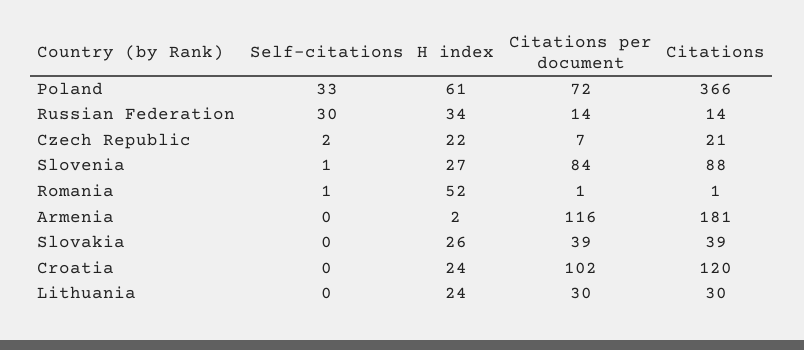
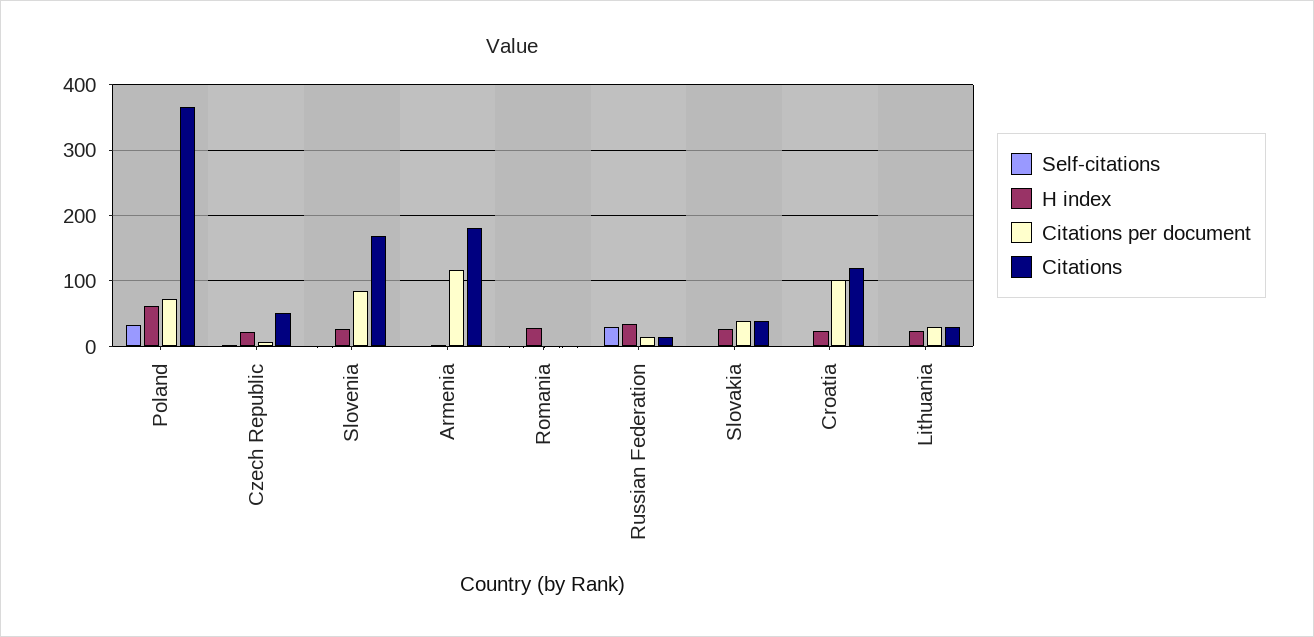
  {
    "Self-citations": {
      "Poland": 33,
      "Russian Federation": 30,
      "Czech Republic": 2,
      "Slovenia": 1,
      "Romania": 1,
      "Armenia": 0,
      "Slovakia": 0,
      "Croatia": 0,
      "Lithuania": 0
    },
    "H index": {
      "Poland": 61,
      "Russian Federation": 34,
      "Czech Republic": 22,
      "Slovenia": 27,
-     "Romania": 52,
+     "Romania": 30,
      "Armenia": 2,
      "Slovakia": 26,
      "Croatia": 24,
      "Lithuania": 24
    },
    "Citations per document": {
      "Poland": 72,
      "Russian Federation": 14,
      "Czech Republic": 7,
      "Slovenia": 84,
      "Romania": 1,
      "Armenia": 116,
      "Slovakia": 39,
      "Croatia": 102,
      "Lithuania": 30
    },
    "Citations": {
      "Poland": 366,
      "Russian Federation": 14,
-     "Czech Republic": 21,
+     "Czech Republic": 50,
-     "Slovenia": 88,
+     "Slovenia": 170,
      "Romania": 1,
      "Armenia": 181,
      "Slovakia": 39,
      "Croatia": 120,
      "Lithuania": 30
    }
  }

